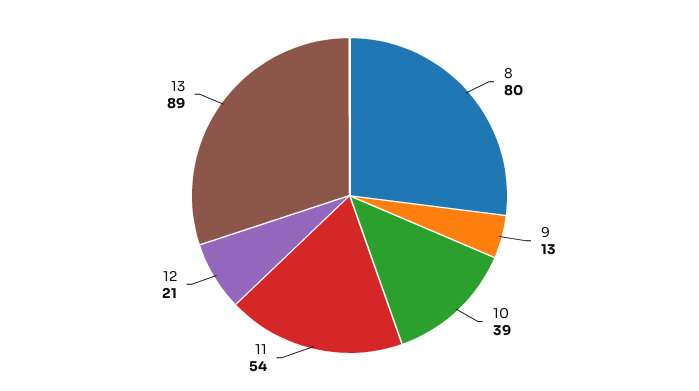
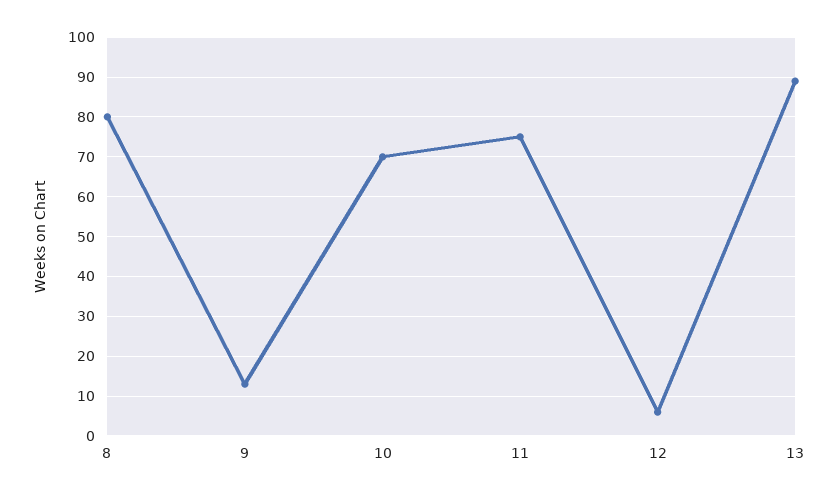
  {
    "8": 80,
    "9": 13,
-   "10": 39,
+   "10": 70,
-   "11": 54,
+   "11": 75,
-   "12": 21,
+   "12": 5,
    "13": 89
  }

